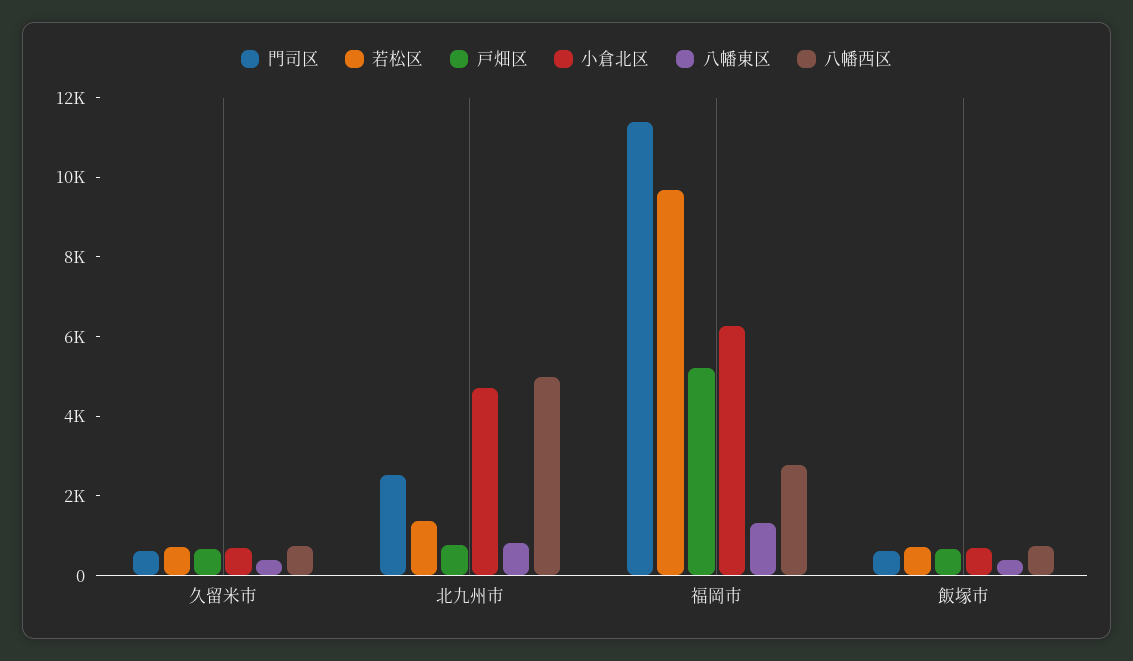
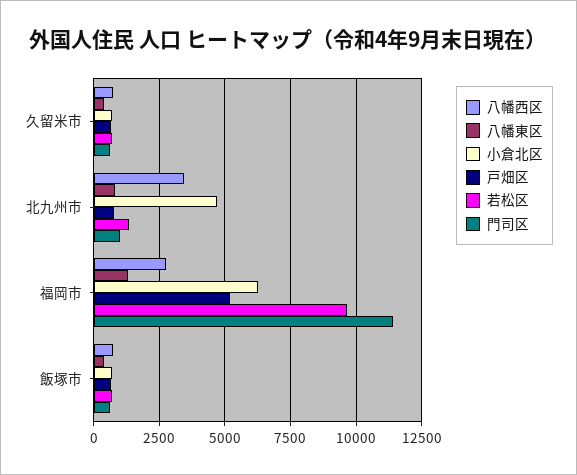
  {
    "門司区": {
      "久留米市": 500,
-     "北九州市": 2500,
+     "北九州市": 1000,
      "福岡市": 11500,
      "飯塚市": 500
    },
    "若松区": {
      "久留米市": 750,
      "北九州市": 1250,
      "福岡市": 9750,
      "飯塚市": 750
    },
    "戸畑区": {
      "久留米市": 750,
      "北九州市": 750,
      "福岡市": 5250,
      "飯塚市": 750
    },
    "小倉北区": {
      "久留米市": 750,
      "北九州市": 4750,
      "福岡市": 6250,
      "飯塚市": 750
    },
    "八幡東区": {
      "久留米市": 500,
      "北九州市": 750,
      "福岡市": 1250,
      "飯塚市": 500
    },
    "八幡西区": {
      "久留米市": 750,
-     "北九州市": 5000,
+     "北九州市": 3500,
      "福岡市": 2750,
      "飯塚市": 750
    }
  }

